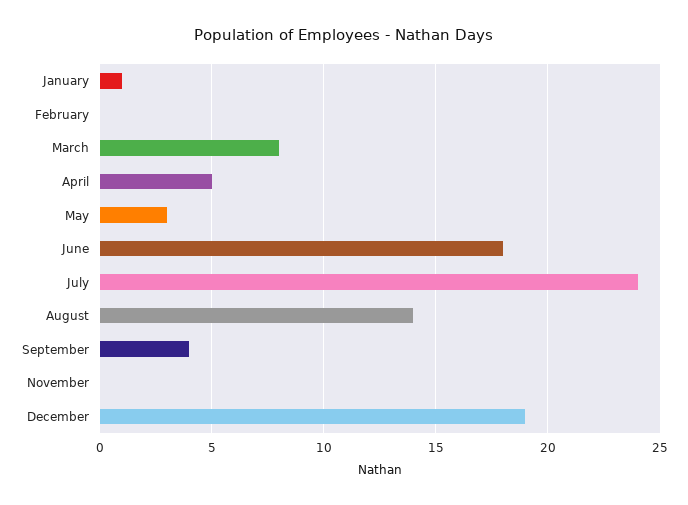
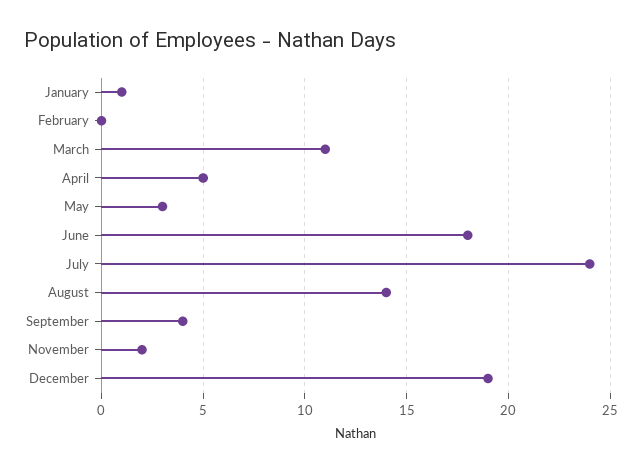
  {
    "January": 1,
    "February": 0,
-   "March": 8,
+   "March": 11,
    "April": 5,
    "May": 3,
    "June": 18,
    "July": 24,
    "August": 14,
    "September": 4,
-   "November": 0,
+   "November": 2,
    "December": 19
  }

